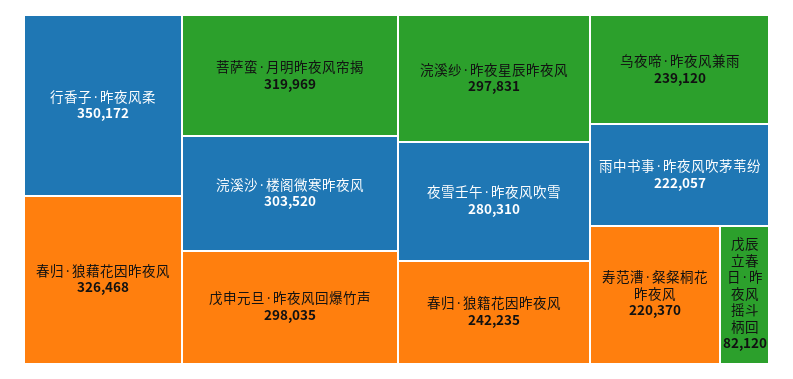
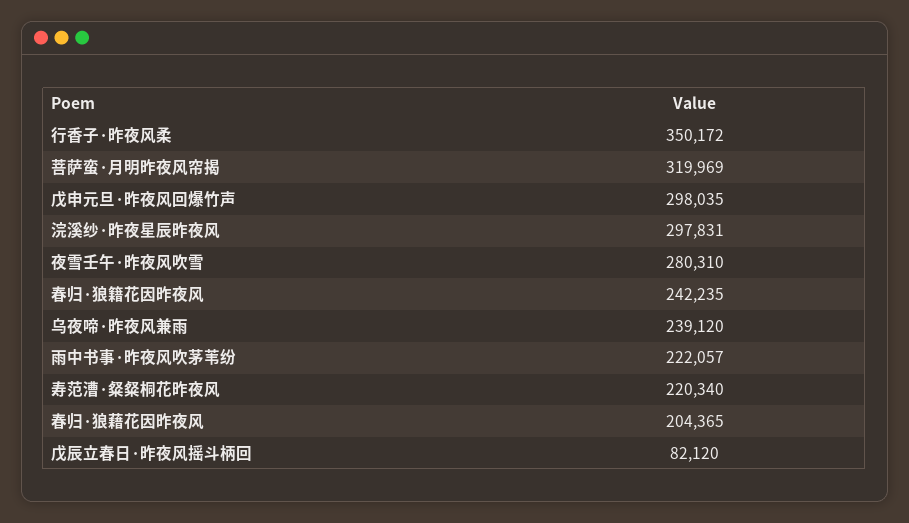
  {
    "行香子·昨夜风柔": 350172,
-   "春归·狼藉花因昨夜风": 326468,
+   "春归·狼藉花因昨夜风": 204365,
    "菩萨蛮·月明昨夜风帘揭": 319969,
-   "浣溪沙·楼阁微寒昨夜风": 303520,
    "戊申元旦·昨夜风回爆竹声": 298035,
    "浣溪纱·昨夜星辰昨夜风": 297831,
    "夜雪壬午·昨夜风吹雪": 280310,
    "春归·狼籍花因昨夜风": 242235,
    "乌夜啼·昨夜风兼雨": 239120,
    "雨中书事·昨夜风吹茅苇纷": 222057,
-   "寿范漕·粲粲桐花昨夜风": 220370,
+   "寿范漕·粲粲桐花昨夜风": 220340,
    "戊辰立春日·昨夜风摇斗柄回": 82120
  }

